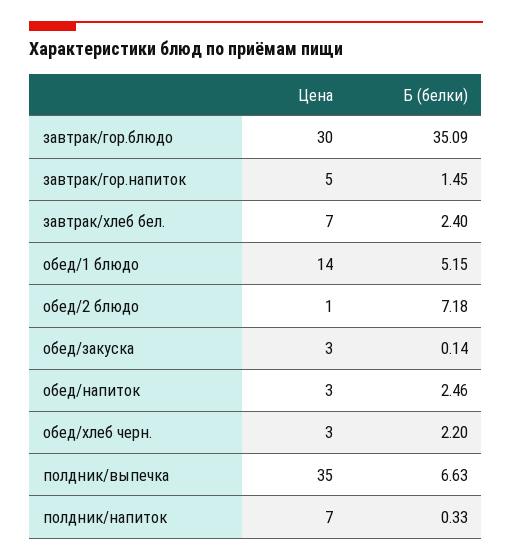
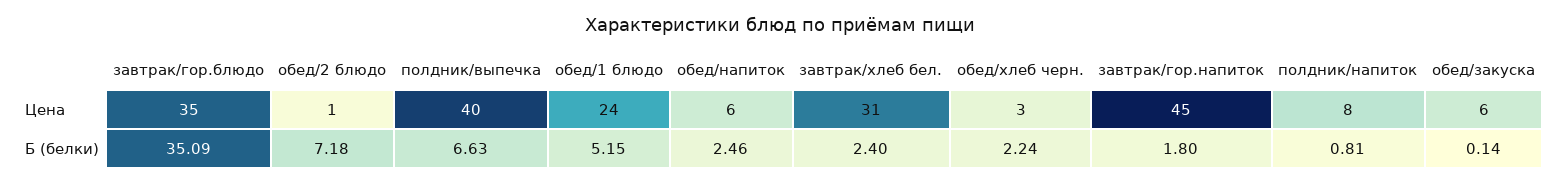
  {
    "Цена": {
-     "завтрак/гор.блюдо": 30,
+     "завтрак/гор.блюдо": 35,
-     "завтрак/гор.напиток": 5,
+     "завтрак/гор.напиток": 45,
-     "завтрак/хлеб бел.": 7,
+     "завтрак/хлеб бел.": 31,
-     "обед/1 блюдо": 14,
+     "обед/1 блюдо": 24,
      "обед/2 блюдо": 1,
-     "обед/закуска": 3,
+     "обед/закуска": 6,
-     "обед/напиток": 3,
+     "обед/напиток": 6,
      "обед/хлеб черн.": 3,
-     "полдник/выпечка": 35,
+     "полдник/выпечка": 40,
-     "полдник/напиток": 7
+     "полдник/напиток": 8
    },
    "Б (белки)": {
      "завтрак/гор.блюдо": 35.09,
-     "завтрак/гор.напиток": 1.45,
+     "завтрак/гор.напиток": 1.8,
      "завтрак/хлеб бел.": 2.4,
      "обед/1 блюдо": 5.15,
      "обед/2 блюдо": 7.18,
      "обед/закуска": 0.14,
      "обед/напиток": 2.46,
-     "обед/хлеб черн.": 2.2,
+     "обед/хлеб черн.": 2.24,
      "полдник/выпечка": 6.63,
-     "полдник/напиток": 0.33
+     "полдник/напиток": 0.81
    }
  }

